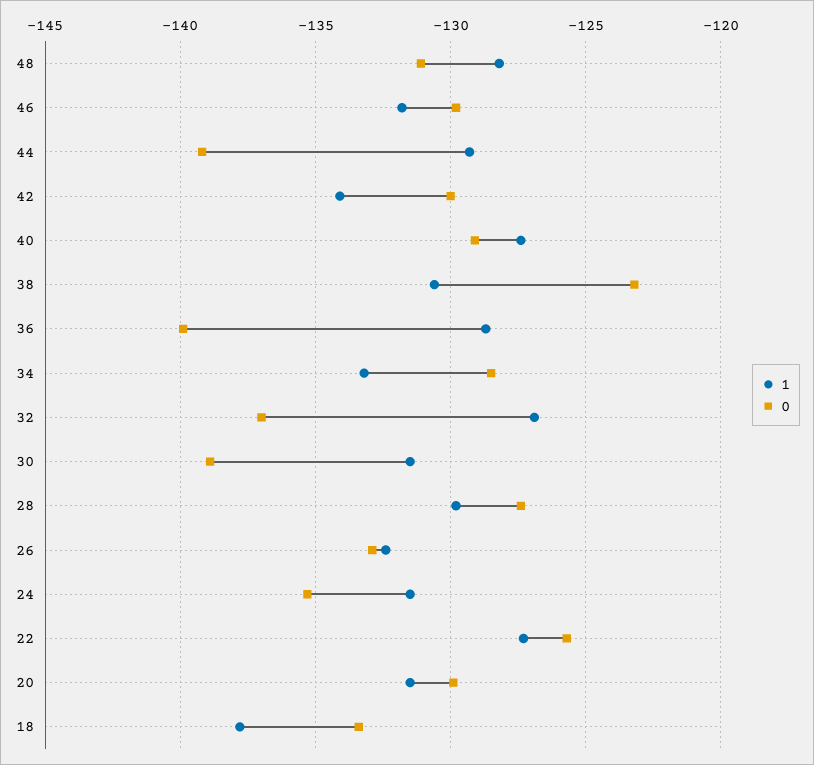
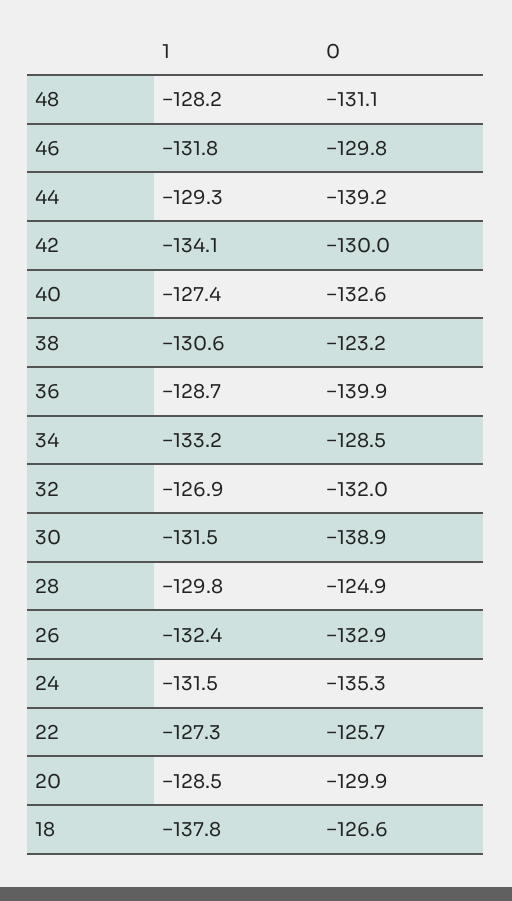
  {
    "1": {
      "48": -128.2,
      "46": -131.8,
      "44": -129.3,
      "42": -134.1,
      "40": -127.4,
      "38": -130.6,
      "36": -128.7,
      "34": -133.2,
      "32": -126.9,
      "30": -131.5,
      "28": -129.8,
      "26": -132.4,
      "24": -131.5,
      "22": -127.3,
-     "20": -131.5,
+     "20": -128.5,
      "18": -137.8
    },
    "0": {
      "48": -131.1,
      "46": -129.8,
      "44": -139.2,
      "42": -130,
-     "40": -129,
+     "40": -132.6,
      "38": -123.2,
      "36": -139.9,
      "34": -128.5,
-     "32": -137,
+     "32": -132,
      "30": -138.9,
-     "28": -127.5,
+     "28": -124.9,
      "26": -132.9,
      "24": -135.3,
      "22": -125.7,
      "20": -129.9,
-     "18": -133.5
+     "18": -126.6
    }
  }

